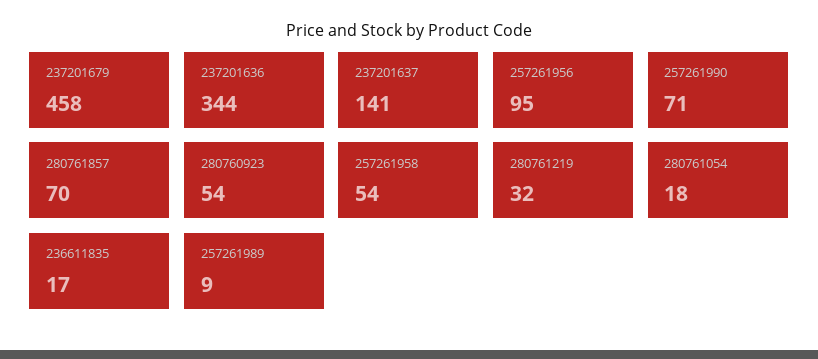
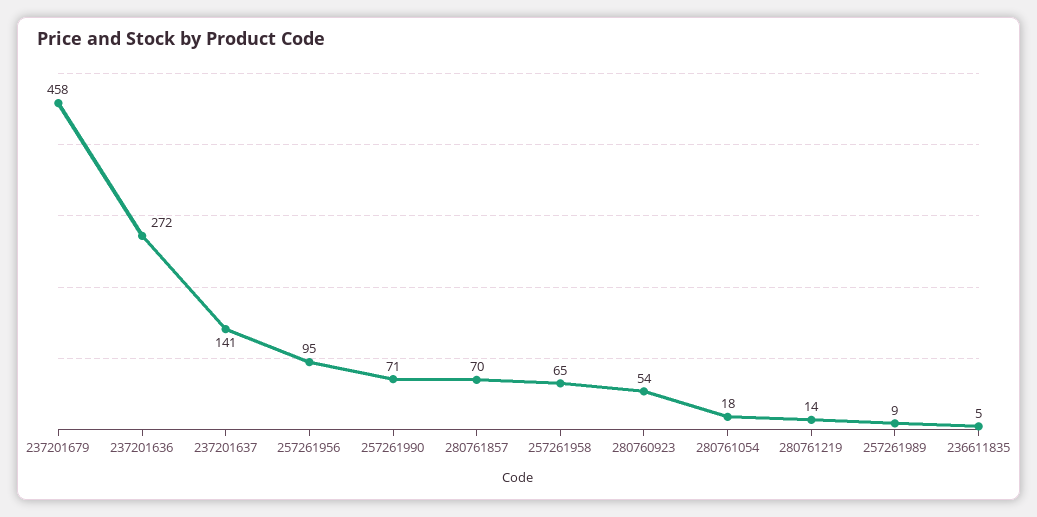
  {
    "237201679": 458,
-   "237201636": 344,
+   "237201636": 272,
    "237201637": 141,
    "257261956": 95,
    "257261990": 71,
    "280761857": 70,
    "280760923": 54,
-   "257261958": 54,
+   "257261958": 65,
-   "280761219": 32,
+   "280761219": 14,
    "280761054": 18,
-   "236611835": 17,
+   "236611835": 5,
    "257261989": 9
  }

